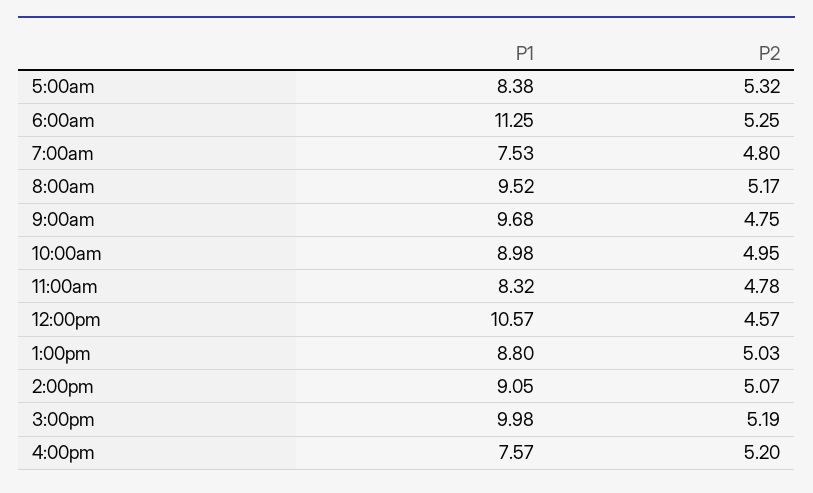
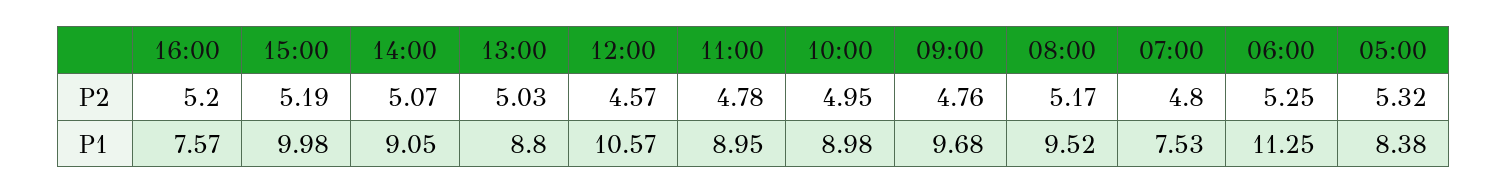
  {
    "P1": {
      "5:00am": 8.38,
      "6:00am": 11.25,
      "7:00am": 7.53,
      "8:00am": 9.52,
      "9:00am": 9.68,
      "10:00am": 8.98,
-     "11:00am": 8.32,
+     "11:00am": 8.95,
      "12:00pm": 10.57,
      "1:00pm": 8.8,
      "2:00pm": 9.05,
      "3:00pm": 9.98,
      "4:00pm": 7.57
    },
    "P2": {
      "5:00am": 5.32,
      "6:00am": 5.25,
      "7:00am": 4.8,
      "8:00am": 5.17,
-     "9:00am": 4.75,
+     "9:00am": 4.76,
      "10:00am": 4.95,
      "11:00am": 4.78,
      "12:00pm": 4.57,
      "1:00pm": 5.03,
      "2:00pm": 5.07,
      "3:00pm": 5.19,
      "4:00pm": 5.2
    }
  }

